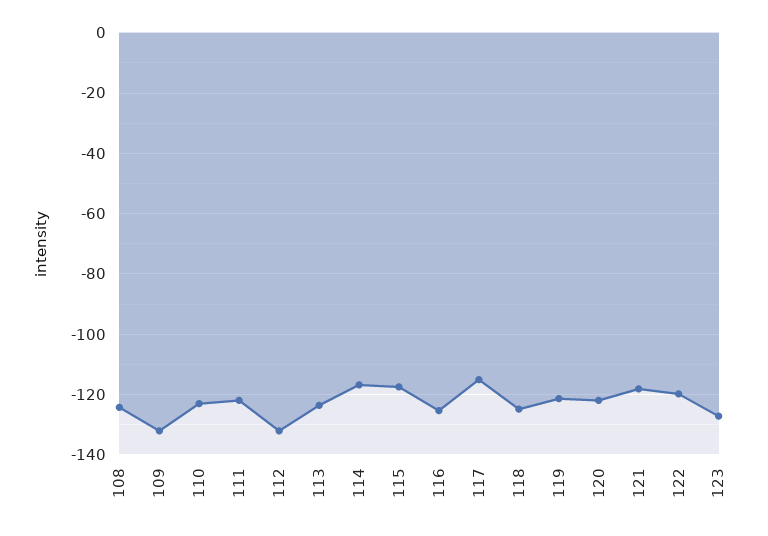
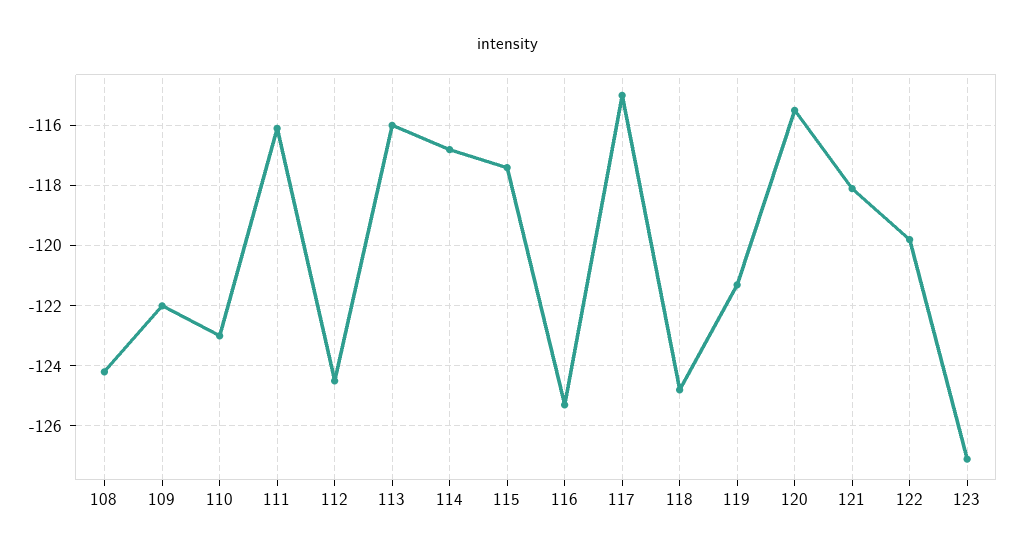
  {
    "108": -124,
-   "109": -132,
+   "109": -122,
    "110": -123,
-   "111": -122,
+   "111": -116,
-   "112": -132,
+   "112": -124.5,
-   "113": -124,
+   "113": -116,
    "114": -117,
    "115": -117.5,
    "116": -125.5,
    "117": -115,
    "118": -125,
    "119": -121.5,
-   "120": -122,
+   "120": -115.5,
    "121": -118,
    "122": -120,
    "123": -127
  }

